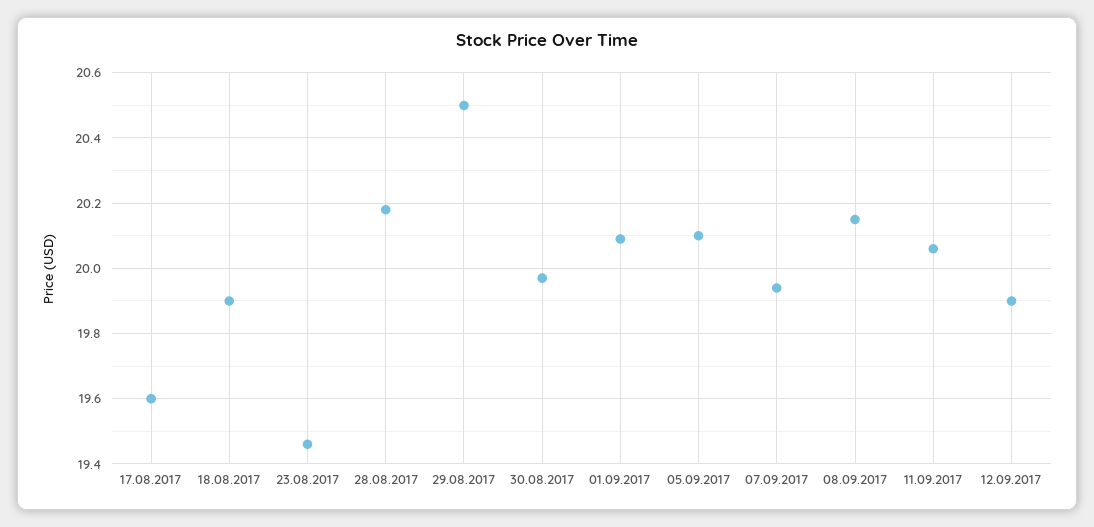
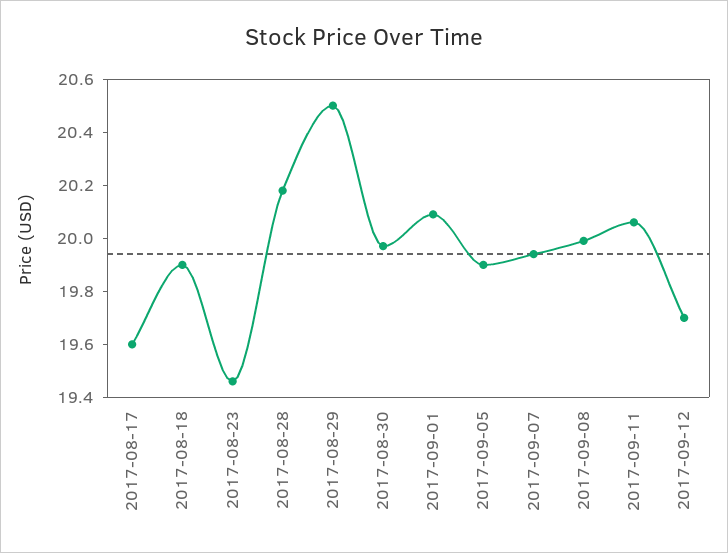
  {
    "17.08.2017": 19.6,
    "18.08.2017": 19.9,
    "23.08.2017": 19.45,
    "28.08.2017": 20.2,
    "29.08.2017": 20.5,
    "30.08.2017": 19.95,
    "01.09.2017": 20.1,
-   "05.09.2017": 20.1,
+   "05.09.2017": 19.9,
    "07.09.2017": 19.95,
-   "08.09.2017": 20.15,
+   "08.09.2017": 20,
    "11.09.2017": 20.05,
-   "12.09.2017": 19.9
+   "12.09.2017": 19.7
  }

